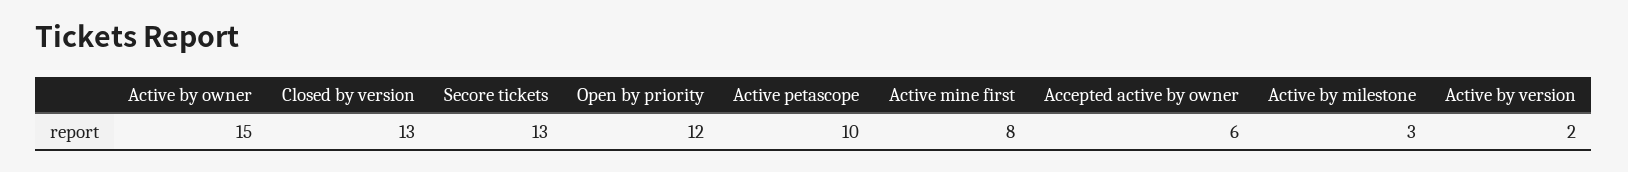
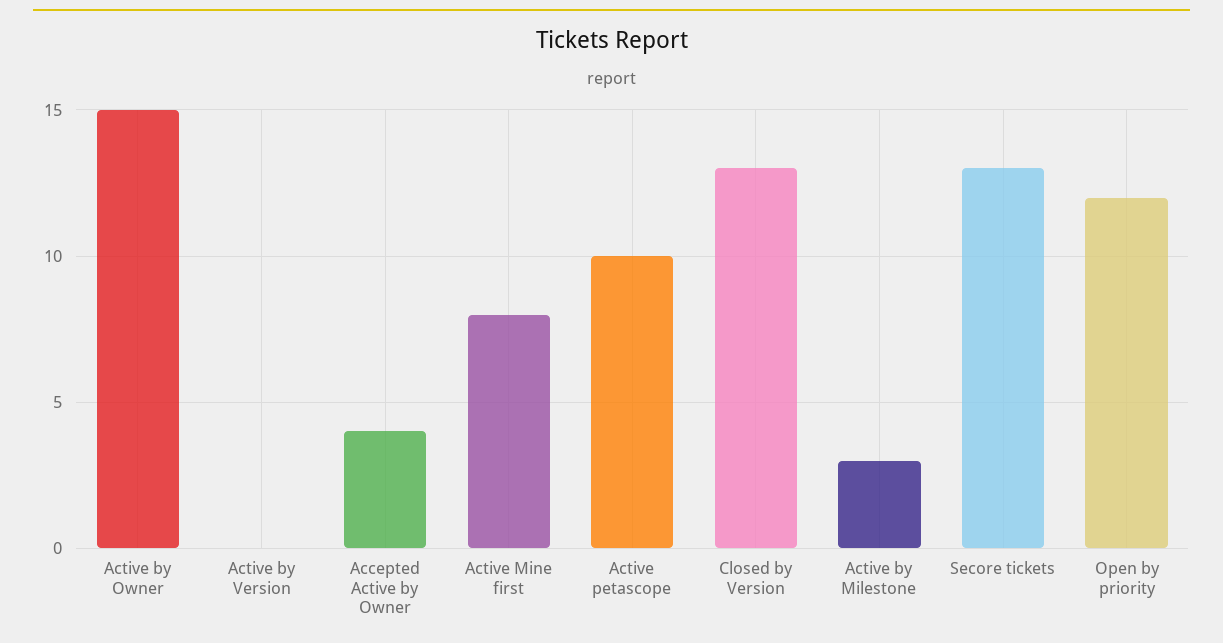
  {
    "Active by owner": 15,
    "Closed by version": 13,
    "Secore tickets": 13,
    "Open by priority": 12,
    "Active petascope": 10,
    "Active mine first": 8,
-   "Accepted active by owner": 6,
+   "Accepted active by owner": 4,
    "Active by milestone": 3,
-   "Active by version": 2
+   "Active by version": 0
  }

